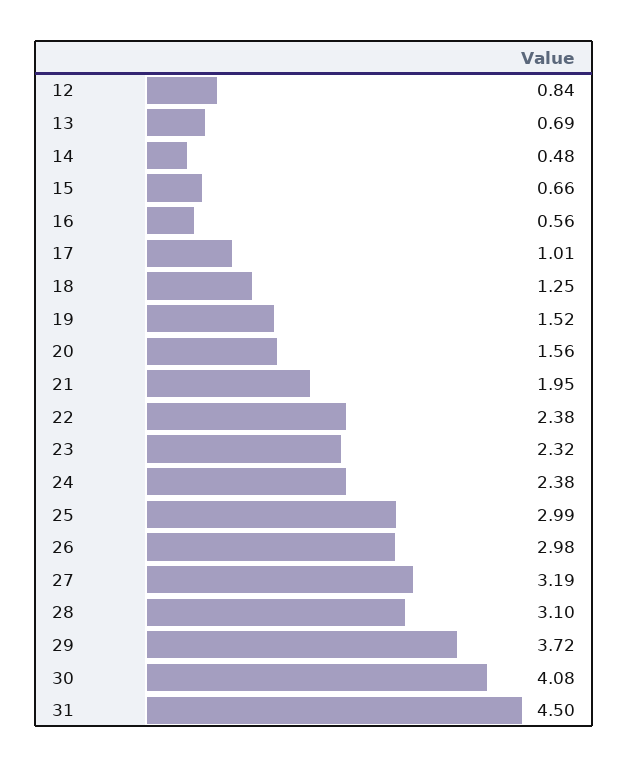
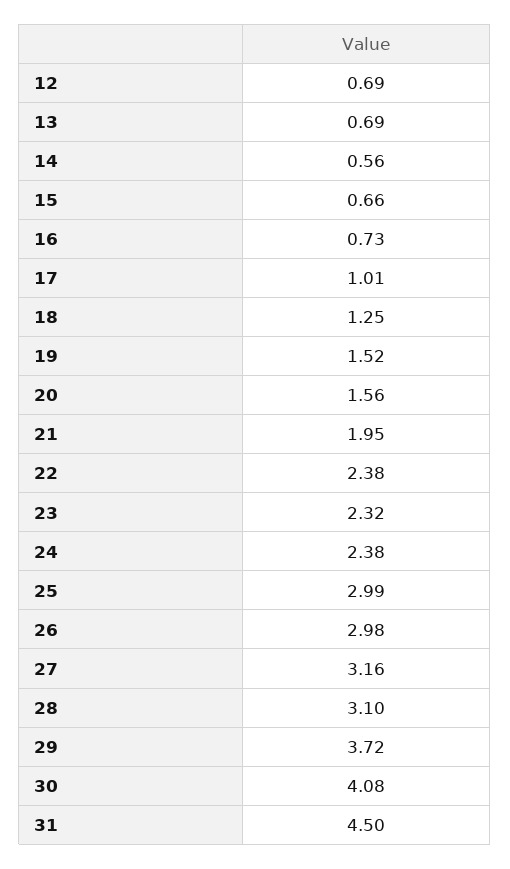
  {
-   "12": 0.84,
+   "12": 0.69,
    "13": 0.69,
-   "14": 0.48,
+   "14": 0.56,
    "15": 0.66,
-   "16": 0.56,
+   "16": 0.73,
    "17": 1.01,
    "18": 1.25,
    "19": 1.52,
    "20": 1.56,
    "21": 1.95,
    "22": 2.38,
    "23": 2.32,
    "24": 2.38,
    "25": 2.99,
    "26": 2.98,
-   "27": 3.19,
+   "27": 3.16,
    "28": 3.1,
    "29": 3.72,
    "30": 4.08,
    "31": 4.5
  }

